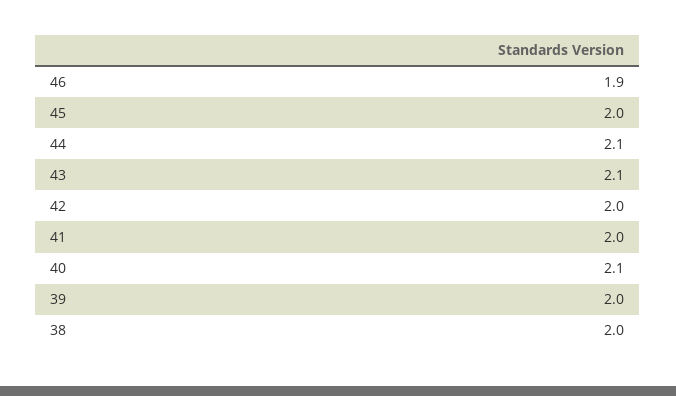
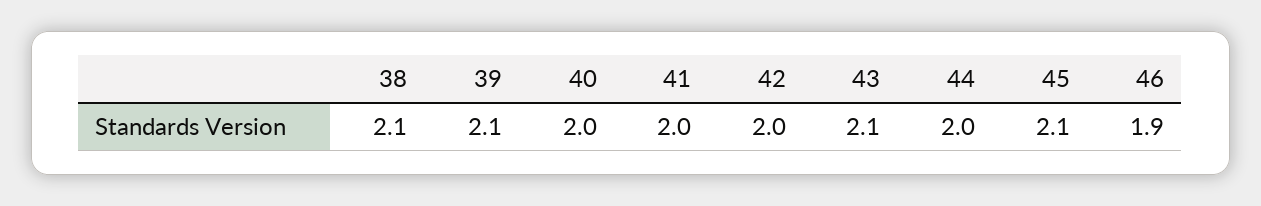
  {
    "46": 1.9,
-   "45": 2,
+   "45": 2.1,
-   "44": 2.1,
+   "44": 2,
    "43": 2.1,
    "42": 2,
    "41": 2,
-   "40": 2.1,
+   "40": 2,
-   "39": 2,
+   "39": 2.1,
-   "38": 2
+   "38": 2.1
  }

